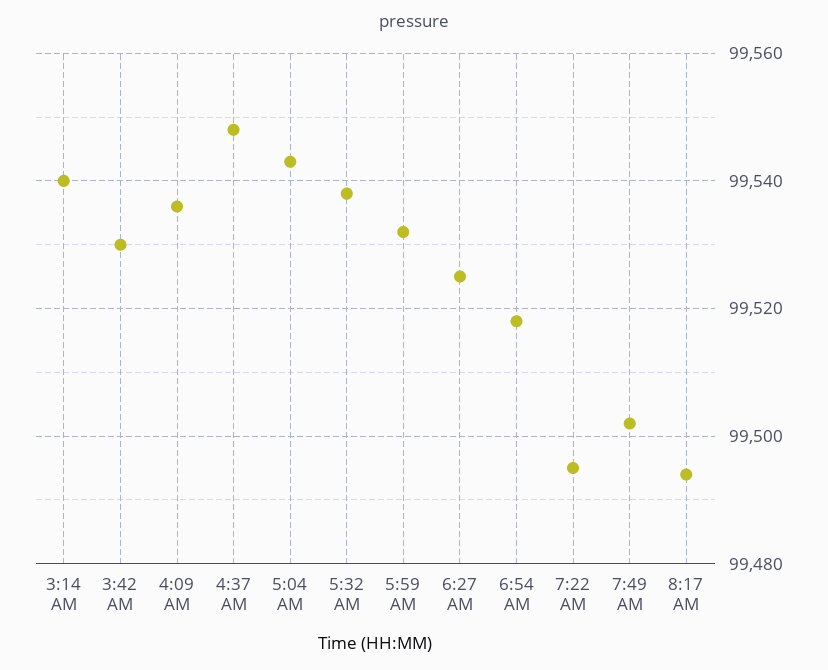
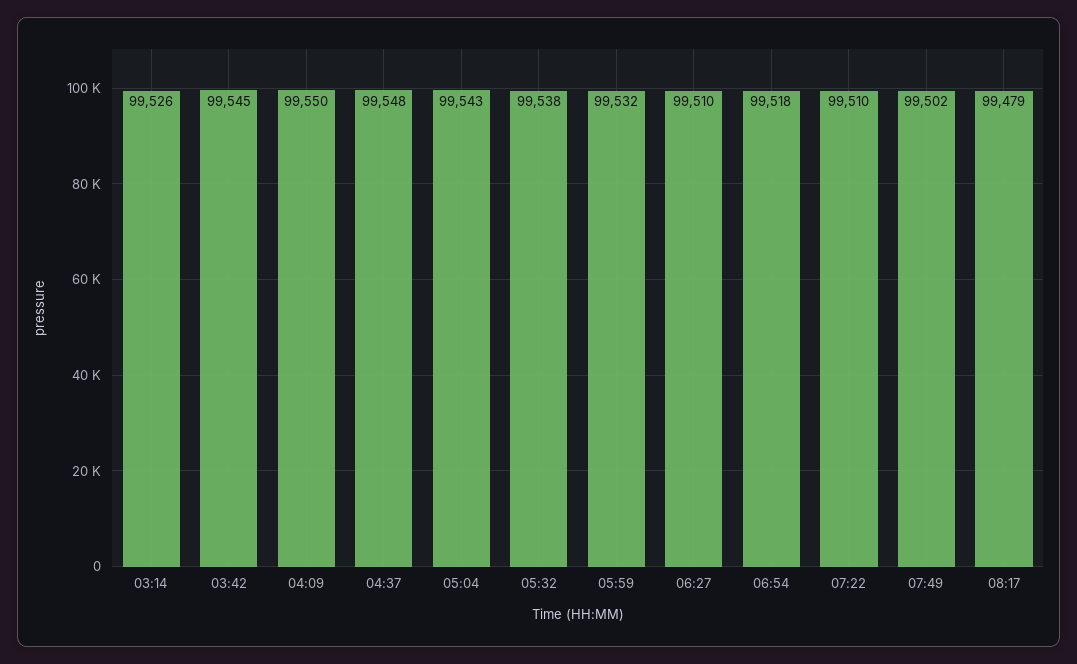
  {
-   "3:14 AM": 99540,
+   "3:14 AM": 99526,
-   "3:42 AM": 99530,
+   "3:42 AM": 99545,
-   "4:09 AM": 99535,
+   "4:09 AM": 99550,
    "4:37 AM": 99548,
    "5:04 AM": 99543,
    "5:32 AM": 99538,
    "5:59 AM": 99532,
-   "6:27 AM": 99525,
+   "6:27 AM": 99510,
    "6:54 AM": 99518,
-   "7:22 AM": 99495,
+   "7:22 AM": 99510,
    "7:49 AM": 99502,
-   "8:17 AM": 99495
+   "8:17 AM": 99479
  }

